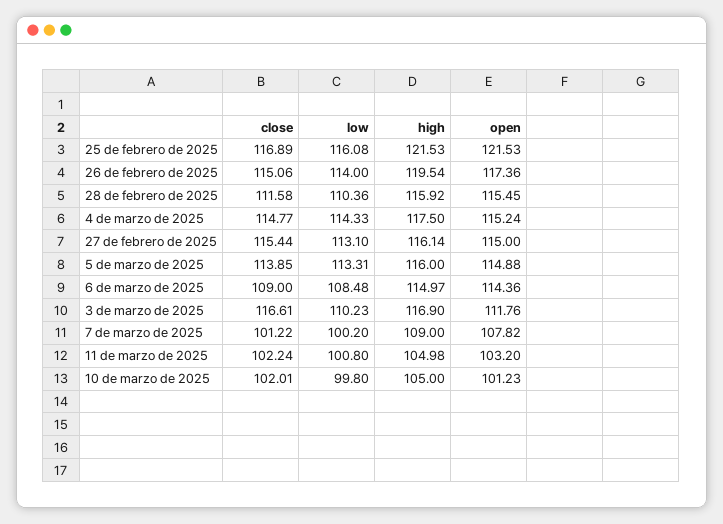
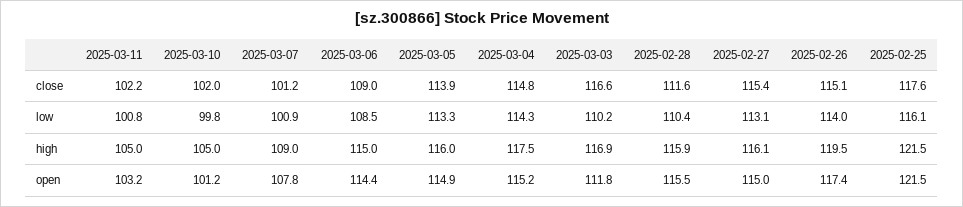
  {
    "close": {
-     "25 de febrero de 2025": 116.89,
+     "25 de febrero de 2025": 117.6,
      "26 de febrero de 2025": 115.06,
      "28 de febrero de 2025": 111.58,
      "4 de marzo de 2025": 114.77,
      "27 de febrero de 2025": 115.44,
      "5 de marzo de 2025": 113.85,
      "6 de marzo de 2025": 109,
      "3 de marzo de 2025": 116.61,
      "7 de marzo de 2025": 101.22,
      "11 de marzo de 2025": 102.24,
      "10 de marzo de 2025": 102.01
    },
    "low": {
      "25 de febrero de 2025": 116.08,
      "26 de febrero de 2025": 114,
      "28 de febrero de 2025": 110.36,
      "4 de marzo de 2025": 114.33,
      "27 de febrero de 2025": 113.1,
      "5 de marzo de 2025": 113.31,
      "6 de marzo de 2025": 108.48,
      "3 de marzo de 2025": 110.23,
-     "7 de marzo de 2025": 100.2,
+     "7 de marzo de 2025": 100.9,
      "11 de marzo de 2025": 100.8,
      "10 de marzo de 2025": 99.8
    },
    "high": {
      "25 de febrero de 2025": 121.53,
      "26 de febrero de 2025": 119.54,
      "28 de febrero de 2025": 115.92,
      "4 de marzo de 2025": 117.5,
      "27 de febrero de 2025": 116.14,
      "5 de marzo de 2025": 116,
      "6 de marzo de 2025": 114.97,
      "3 de marzo de 2025": 116.9,
      "7 de marzo de 2025": 109,
      "11 de marzo de 2025": 104.98,
      "10 de marzo de 2025": 105
    },
    "open": {
      "25 de febrero de 2025": 121.53,
      "26 de febrero de 2025": 117.36,
      "28 de febrero de 2025": 115.45,
      "4 de marzo de 2025": 115.24,
      "27 de febrero de 2025": 115,
      "5 de marzo de 2025": 114.88,
      "6 de marzo de 2025": 114.36,
      "3 de marzo de 2025": 111.76,
      "7 de marzo de 2025": 107.82,
      "11 de marzo de 2025": 103.2,
      "10 de marzo de 2025": 101.23
    }
  }

